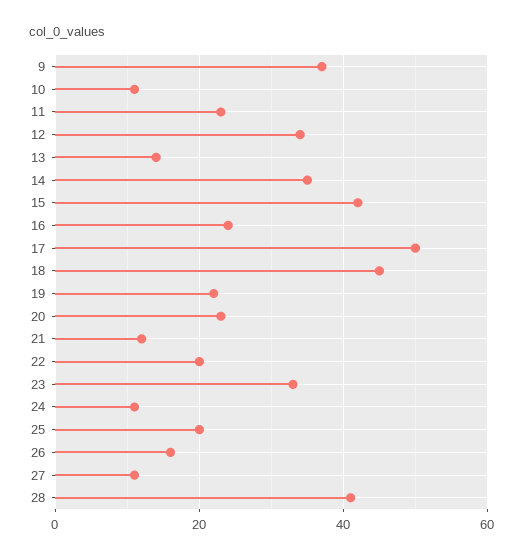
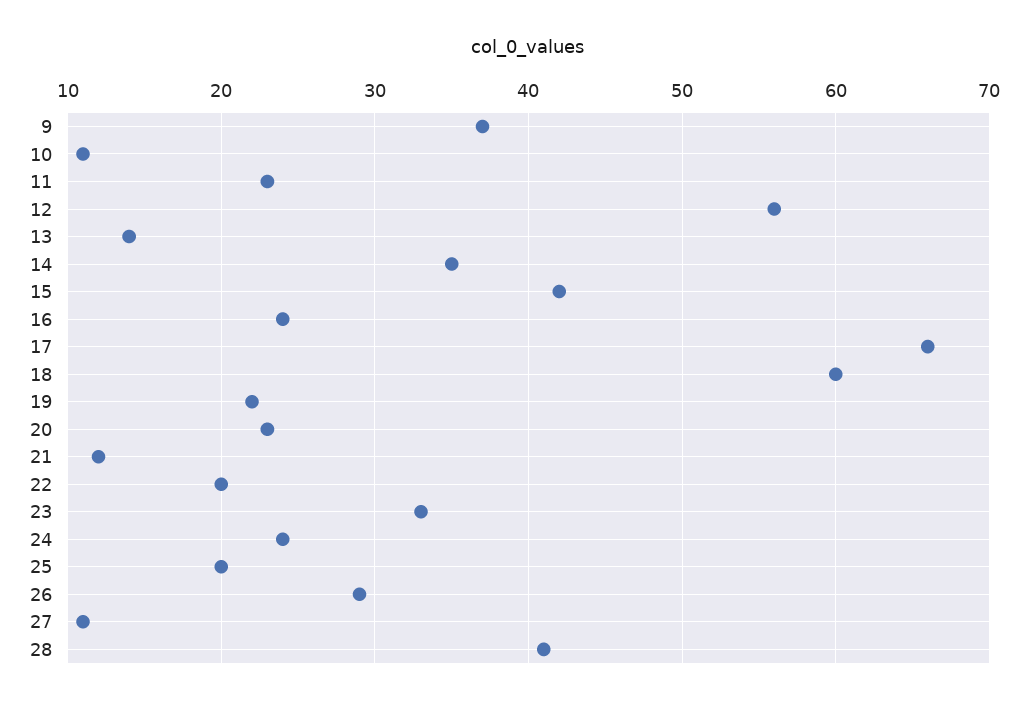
  {
    "9": 37,
    "10": 11,
    "11": 23,
-   "12": 35,
+   "12": 56,
    "13": 14,
    "14": 35,
    "15": 42,
    "16": 24,
-   "17": 50,
+   "17": 66,
-   "18": 45,
+   "18": 60,
    "19": 22,
    "20": 23,
    "21": 12,
    "22": 20,
    "23": 33,
-   "24": 10,
+   "24": 24,
    "25": 20,
-   "26": 15,
+   "26": 29,
    "27": 11,
    "28": 41
  }

